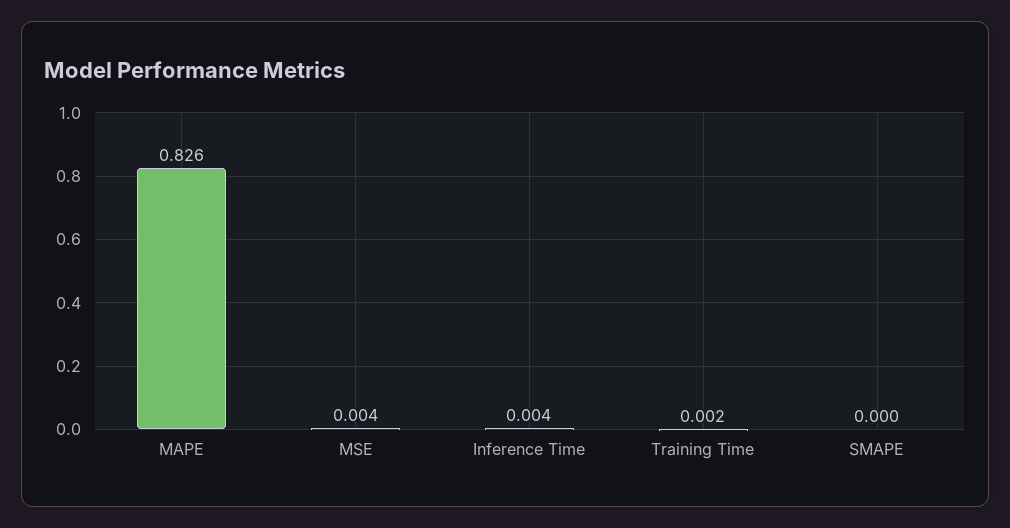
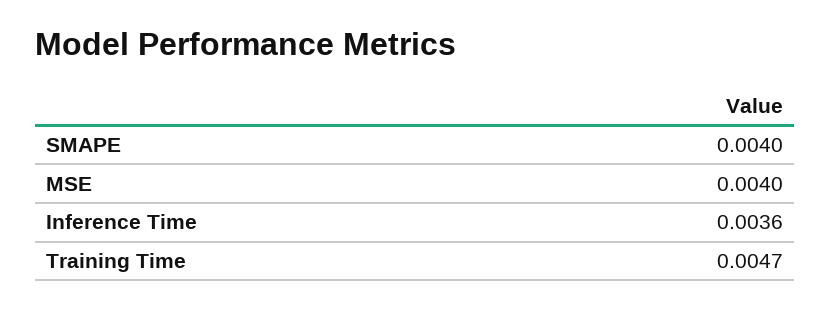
  {
-   "MAPE": 0.826,
    "MSE": 0.004,
    "Inference Time": 0.0036,
-   "Training Time": 0.002,
+   "Training Time": 0.0047,
-   "SMAPE": 0
+   "SMAPE": 0.004
  }

